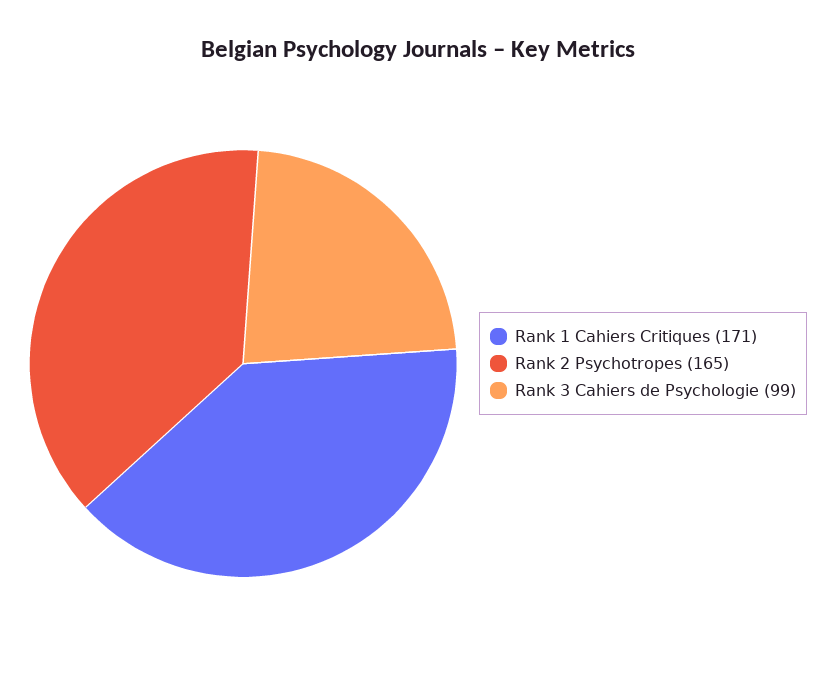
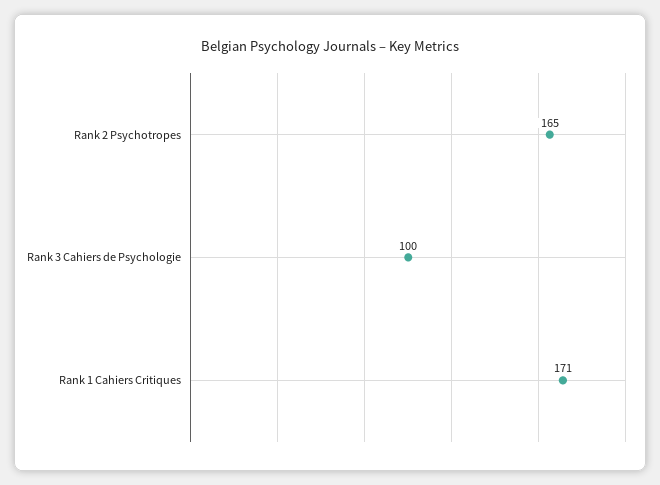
  {
    "Rank 1 Cahiers Critiques": 171,
    "Rank 2 Psychotropes": 165,
-   "Rank 3 Cahiers de Psychologie": 99
+   "Rank 3 Cahiers de Psychologie": 100
  }

